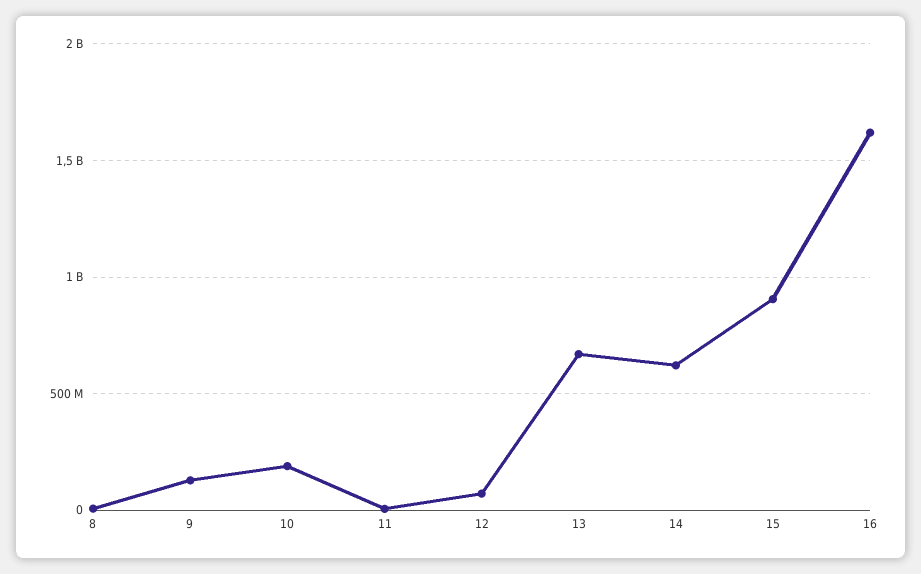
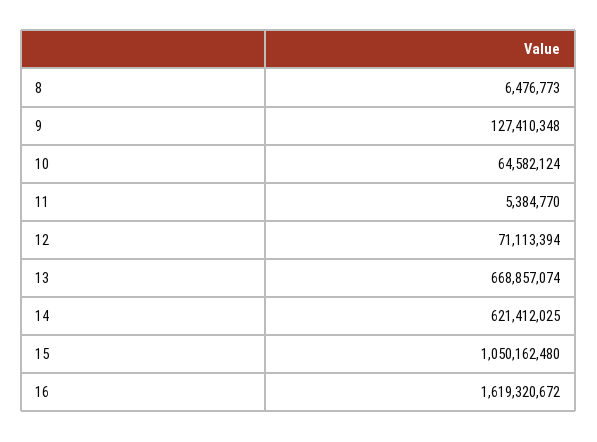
  {
    "8": 6476773,
    "9": 127410348,
-   "10": 200000000,
+   "10": 64582124,
    "11": 5384770,
    "12": 71113394,
    "13": 668857074,
    "14": 621412025,
-   "15": 900000000,
+   "15": 1050162480,
    "16": 1619320672
  }

